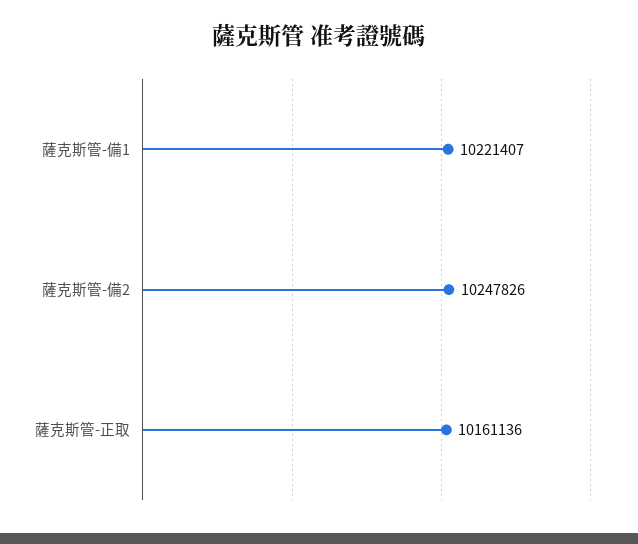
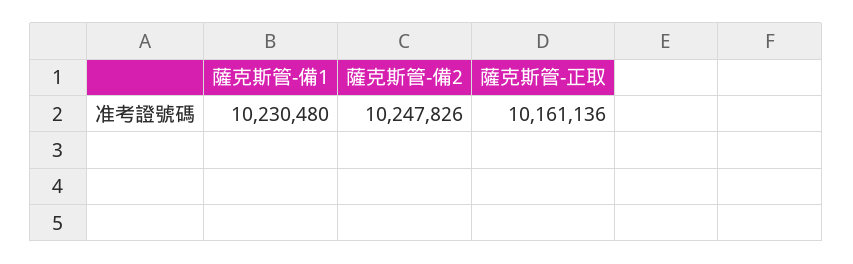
  {
-   "薩克斯管-備1": 10221407,
+   "薩克斯管-備1": 10230480,
    "薩克斯管-備2": 10247826,
    "薩克斯管-正取": 10161136
  }

